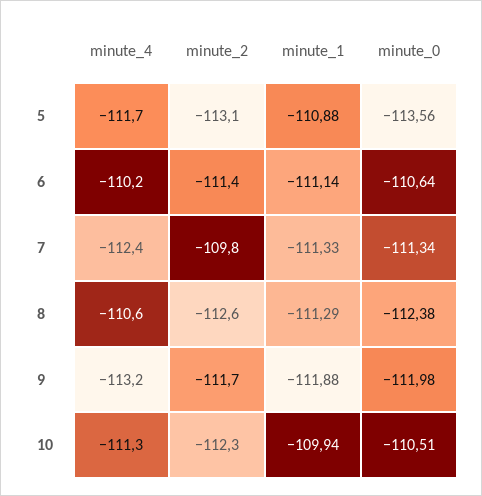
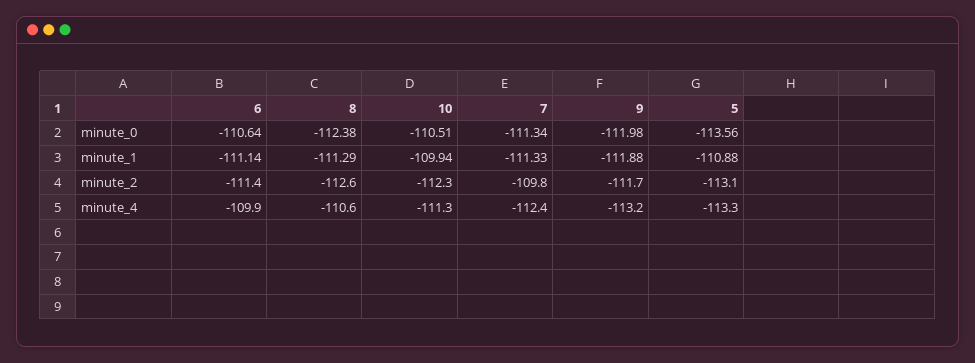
  {
    "minute_4": {
-     "5": -111.7,
+     "5": -113.3,
-     "6": -110.2,
+     "6": -109.9,
      "7": -112.4,
      "8": -110.6,
      "9": -113.2,
      "10": -111.3
    },
    "minute_2": {
      "5": -113.1,
      "6": -111.4,
      "7": -109.8,
      "8": -112.6,
      "9": -111.7,
      "10": -112.3
    },
    "minute_1": {
      "5": -110.88,
      "6": -111.14,
      "7": -111.33,
      "8": -111.29,
      "9": -111.88,
      "10": -109.94
    },
    "minute_0": {
      "5": -113.56,
      "6": -110.64,
      "7": -111.34,
      "8": -112.38,
      "9": -111.98,
      "10": -110.51
    }
  }

